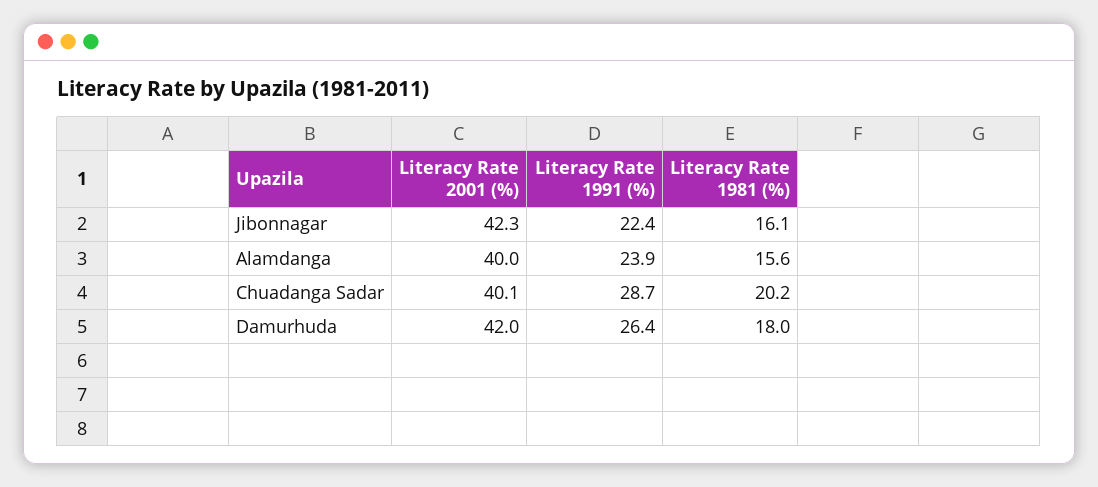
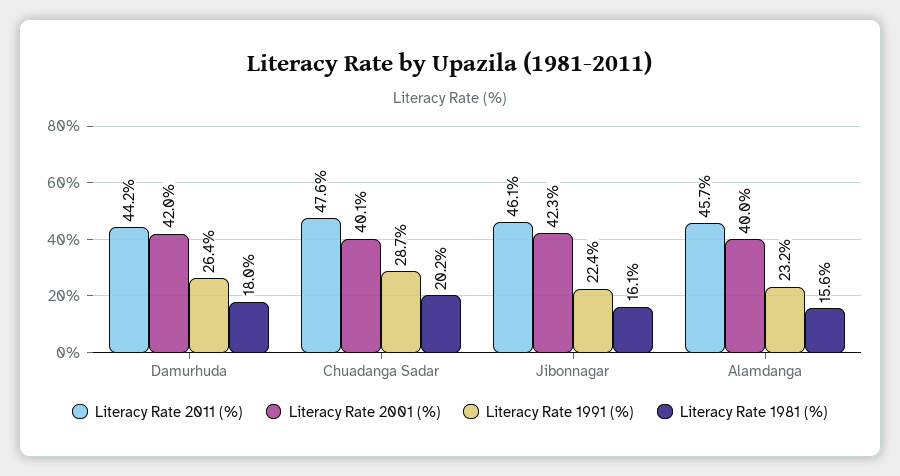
  {
    "Literacy Rate 2001 (%)": {
      "Jibonnagar": 42.3,
      "Alamdanga": 40,
      "Chuadanga Sadar": 40.1,
      "Damurhuda": 42
    },
    "Literacy Rate 1991 (%)": {
      "Jibonnagar": 22.4,
-     "Alamdanga": 23.9,
+     "Alamdanga": 23.2,
      "Chuadanga Sadar": 28.7,
      "Damurhuda": 26.4
    },
    "Literacy Rate 1981 (%)": {
      "Jibonnagar": 16.1,
      "Alamdanga": 15.6,
      "Chuadanga Sadar": 20.2,
      "Damurhuda": 18
-   }
+   },
+   "Literacy Rate 2011 (%)": {
+     "Damurhuda": 44.2,
+     "Chuadanga Sadar": 47.6,
+     "Jibonnagar": 46.1,
+     "Alamdanga": 45.7
+   }
  }

